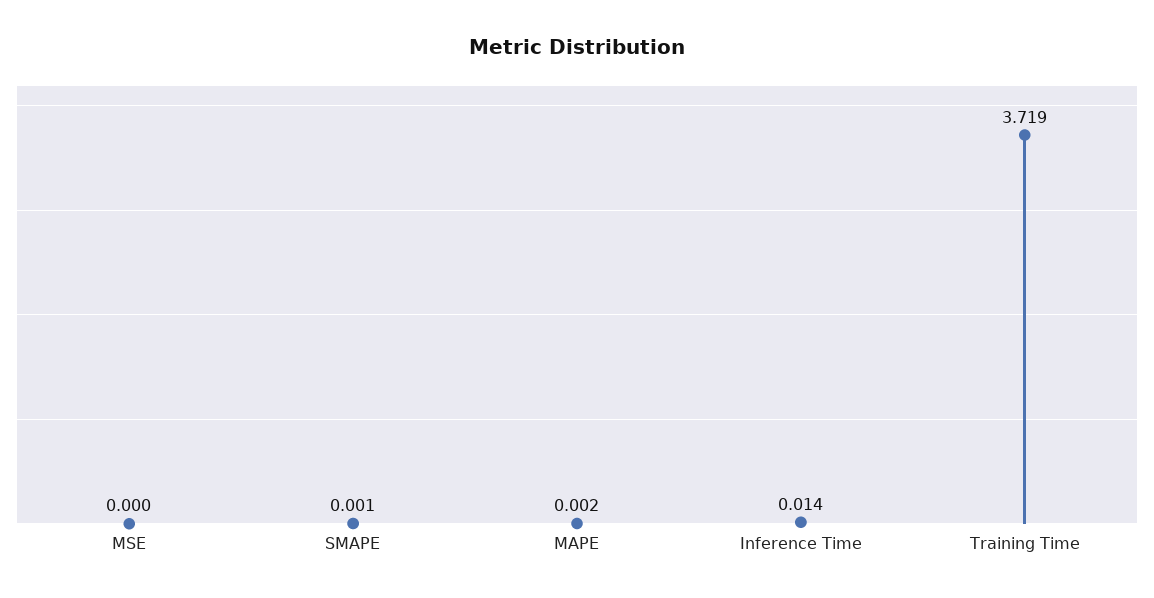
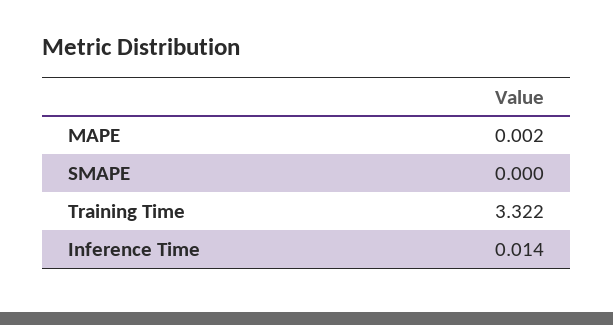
  {
-   "MSE": 0,
-   "SMAPE": 0.001,
+   "SMAPE": 0,
    "MAPE": 0.002,
    "Inference Time": 0.014,
-   "Training Time": 3.719
+   "Training Time": 3.322
  }

